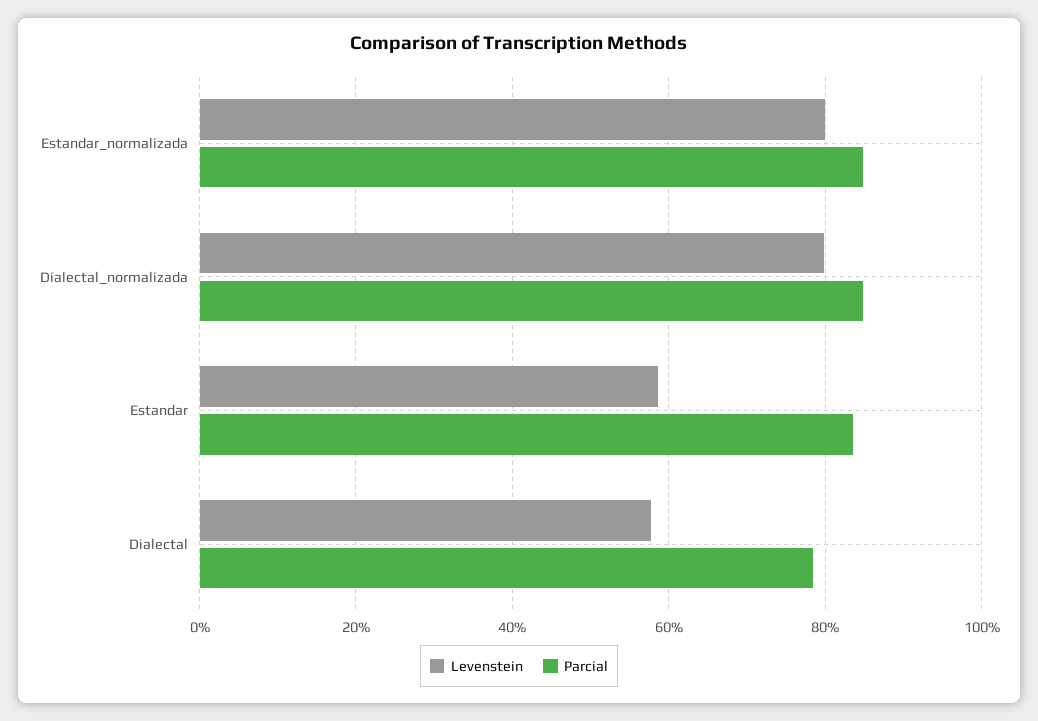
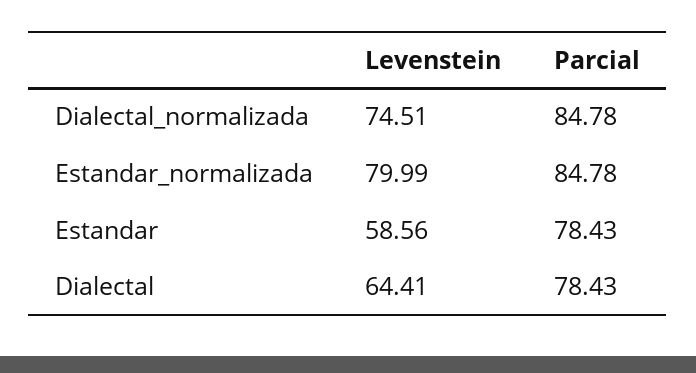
  {
    "Levenstein": {
      "Estandar_normalizada": 79.99,
-     "Dialectal_normalizada": 80,
+     "Dialectal_normalizada": 74.51,
      "Estandar": 58.56,
-     "Dialectal": 58
+     "Dialectal": 64.41
    },
    "Parcial": {
      "Estandar_normalizada": 84.78,
      "Dialectal_normalizada": 84.78,
-     "Estandar": 84,
+     "Estandar": 78.43,
      "Dialectal": 78.43
    }
  }

